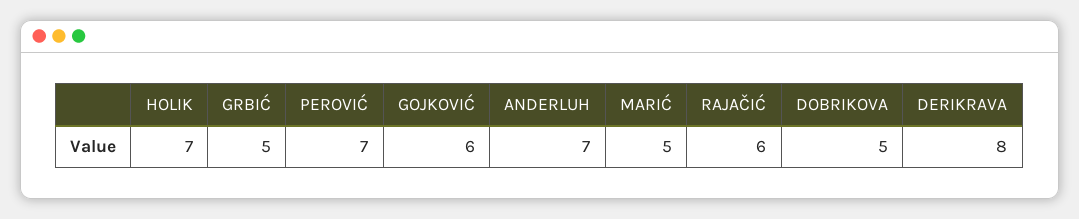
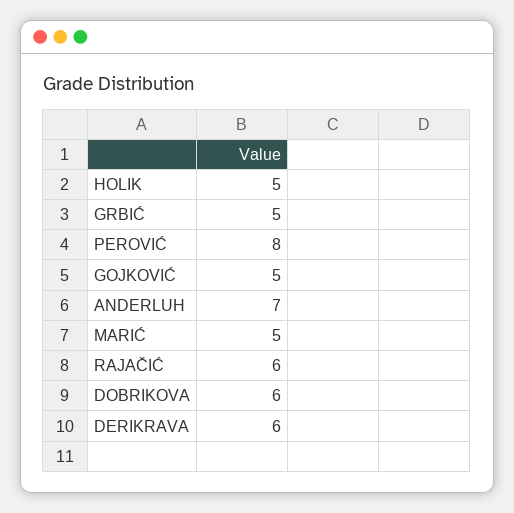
  {
-   "HOLIK": 7,
+   "HOLIK": 5,
    "GRBIĆ": 5,
-   "PEROVIĆ": 7,
+   "PEROVIĆ": 8,
-   "GOJKOVIĆ": 6,
+   "GOJKOVIĆ": 5,
    "ANDERLUH": 7,
    "MARIĆ": 5,
    "RAJAČIĆ": 6,
-   "DOBRIKOVA": 5,
+   "DOBRIKOVA": 6,
-   "DERIKRAVA": 8
+   "DERIKRAVA": 6
  }

